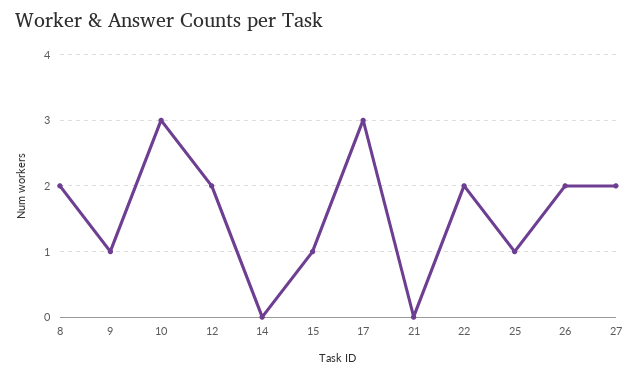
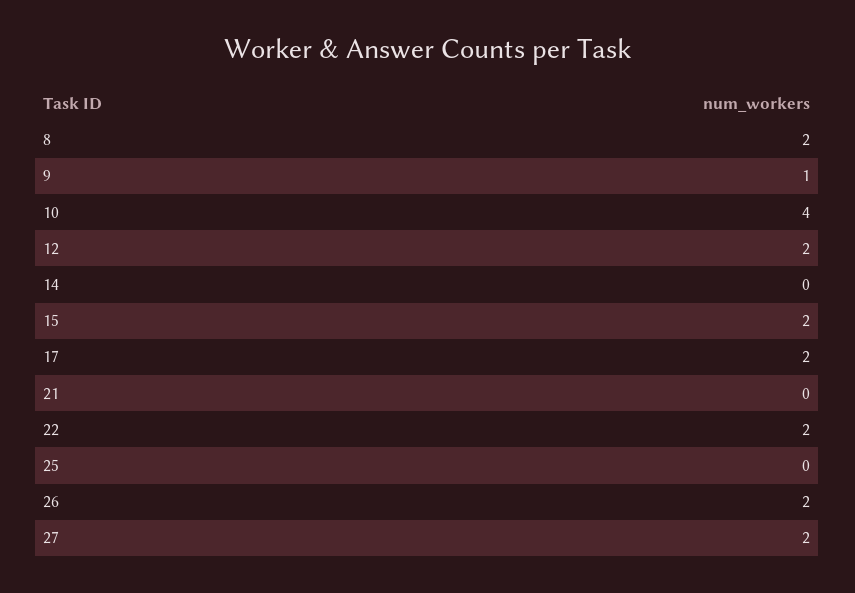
  {
    "8": 2,
    "9": 1,
-   "10": 3,
+   "10": 4,
    "12": 2,
    "14": 0,
-   "15": 1,
+   "15": 2,
-   "17": 3,
+   "17": 2,
    "21": 0,
    "22": 2,
-   "25": 1,
+   "25": 0,
    "26": 2,
    "27": 2
  }

